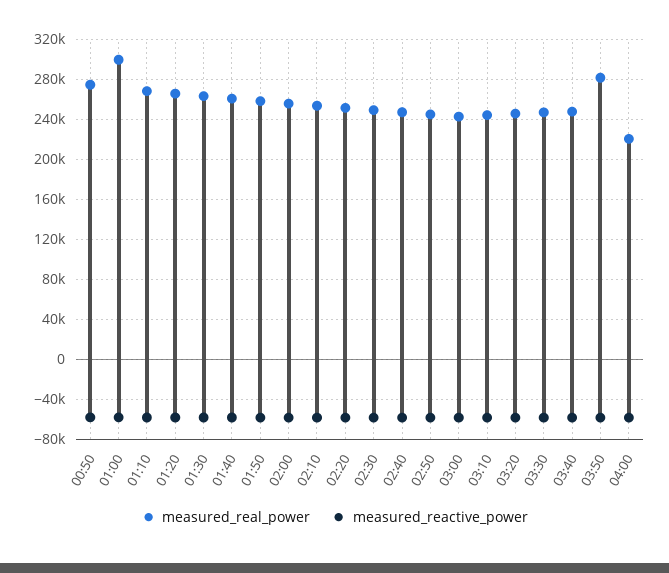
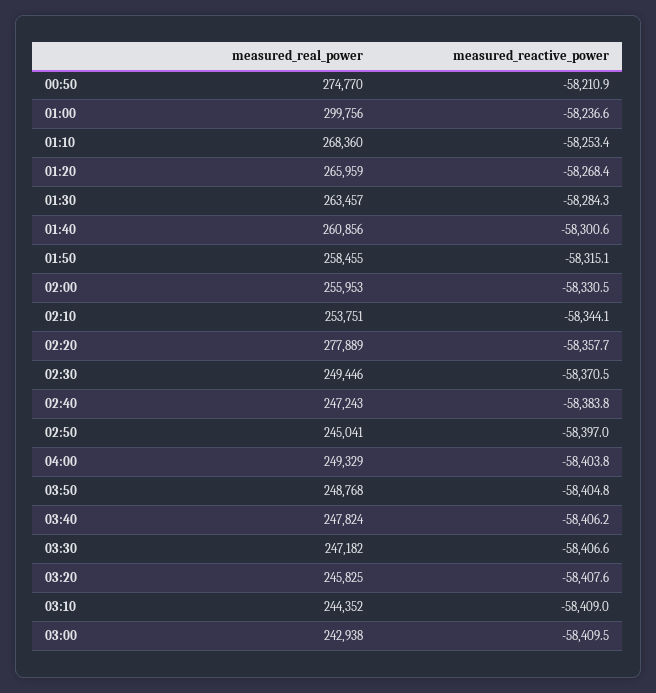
  {
    "measured_real_power": {
      "00:50": 274770,
      "01:00": 299756,
      "01:10": 268360,
      "01:20": 265959,
      "01:30": 263457,
      "01:40": 260856,
      "01:50": 258455,
      "02:00": 255953,
      "02:10": 253751,
-     "02:20": 250000,
+     "02:20": 277889,
      "02:30": 249446,
      "02:40": 247243,
      "02:50": 245041,
      "03:00": 242938,
      "03:10": 244352,
      "03:20": 245825,
      "03:30": 247182,
      "03:40": 247824,
-     "03:50": 280000,
+     "03:50": 248768,
-     "04:00": 220000
+     "04:00": 249329
    },
    "measured_reactive_power": {
      "00:50": -58210.9,
      "01:00": -58236.6,
      "01:10": -58253.4,
      "01:20": -58268.4,
      "01:30": -58284.3,
      "01:40": -58300.6,
      "01:50": -58315.1,
      "02:00": -58330.5,
      "02:10": -58344.1,
      "02:20": -58357.7,
      "02:30": -58370.5,
      "02:40": -58383.8,
      "02:50": -58397,
      "03:00": -58409.5,
      "03:10": -58409,
      "03:20": -58407.6,
      "03:30": -58406.6,
      "03:40": -58406.2,
      "03:50": -58404.8,
      "04:00": -58403.8
    }
  }

